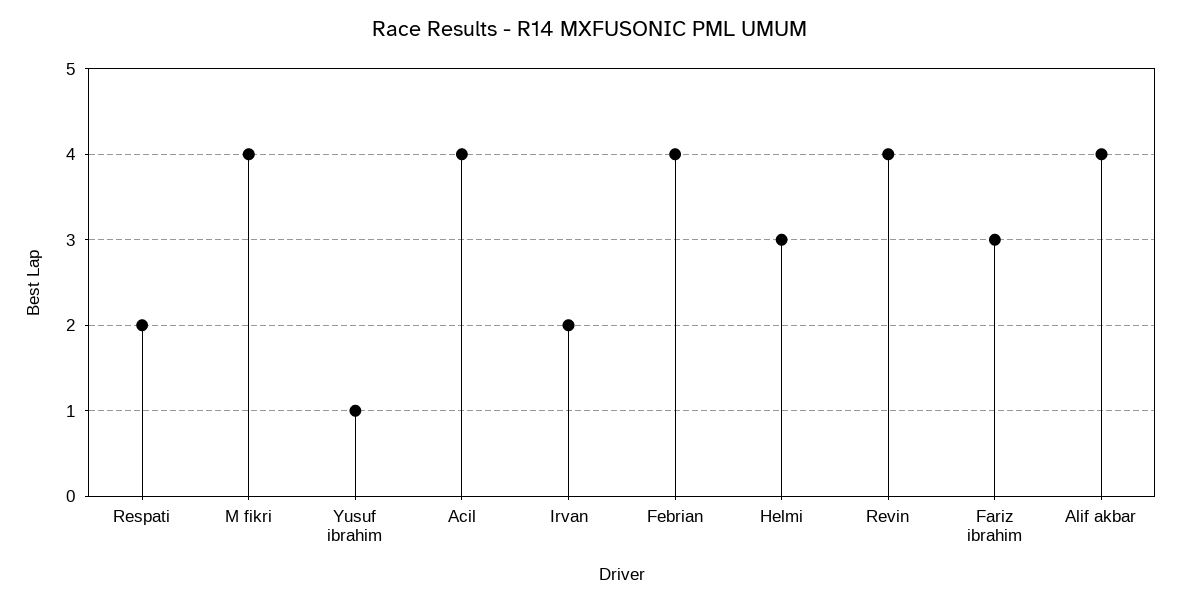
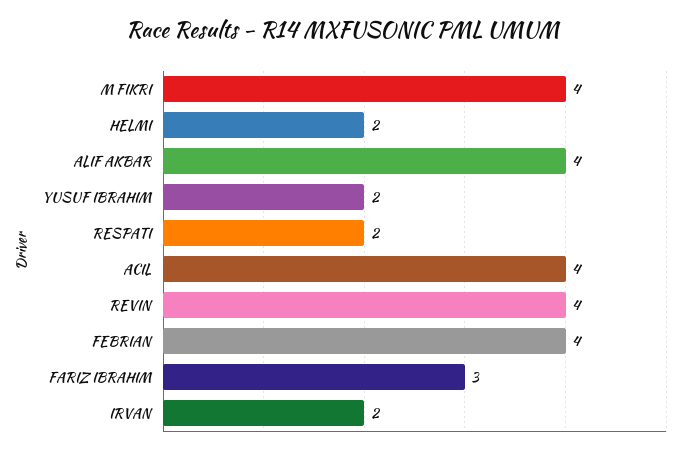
  {
    "Respati": 2,
    "M fikri": 4,
-   "Yusuf ibrahim": 1,
+   "Yusuf ibrahim": 2,
    "Acil": 4,
    "Irvan": 2,
    "Febrian": 4,
-   "Helmi": 3,
+   "Helmi": 2,
    "Revin": 4,
    "Fariz ibrahim": 3,
    "Alif akbar": 4
  }

